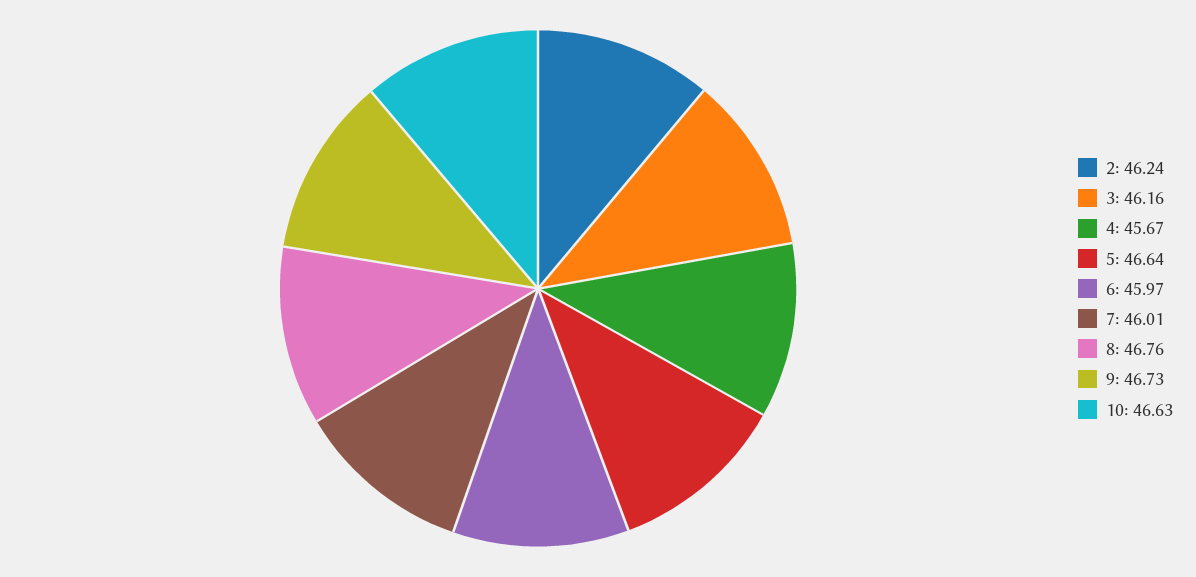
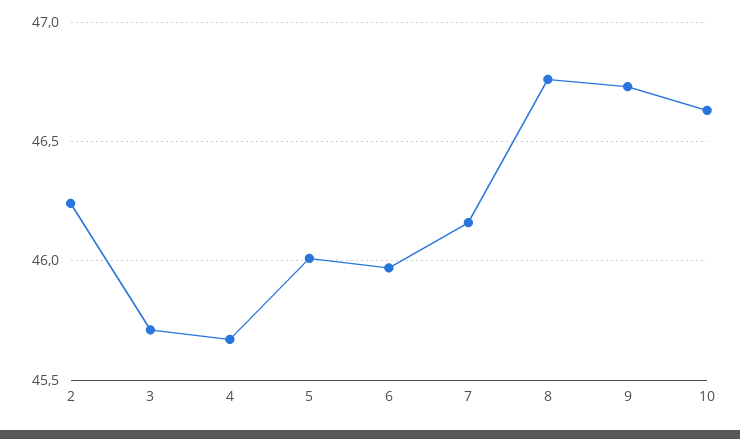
  {
    "2": 46.24,
-   "3": 46.16,
+   "3": 45.7,
    "4": 45.67,
-   "5": 46.64,
+   "5": 46,
    "6": 45.97,
-   "7": 46.01,
+   "7": 46.15,
    "8": 46.76,
    "9": 46.73,
    "10": 46.63
  }

